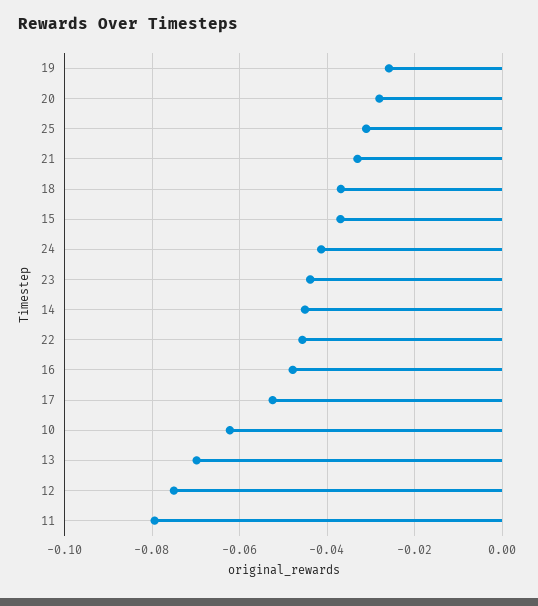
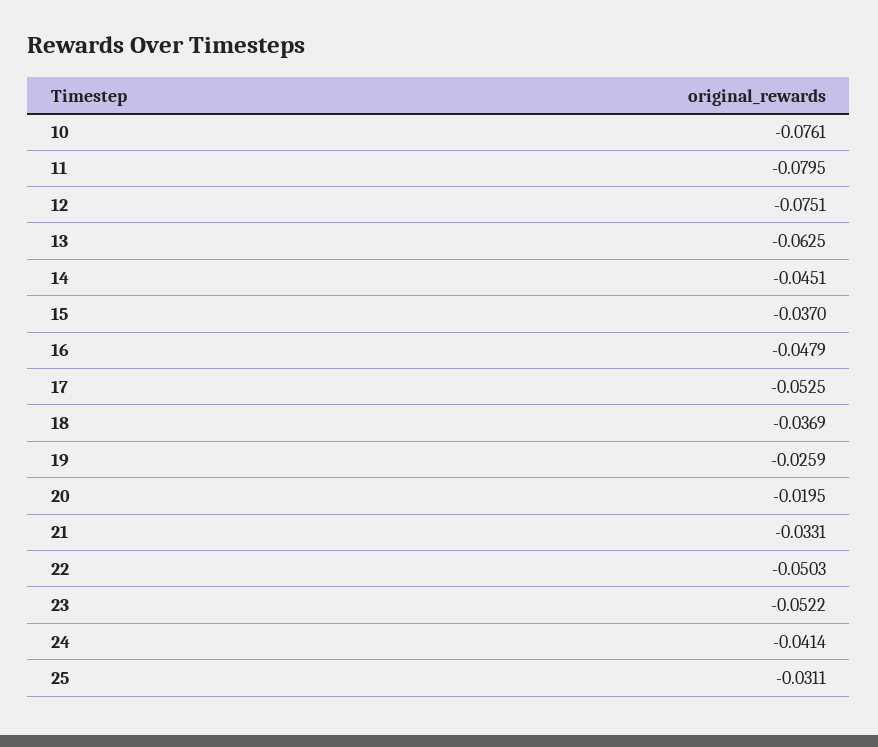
  {
    "19": -0.0259,
-   "20": -0.028,
+   "20": -0.0195,
    "25": -0.0311,
    "21": -0.0331,
    "18": -0.0369,
    "15": -0.037,
    "24": -0.0414,
-   "23": -0.044,
+   "23": -0.0522,
    "14": -0.0451,
-   "22": -0.046,
+   "22": -0.0503,
    "16": -0.0479,
    "17": -0.0525,
-   "10": -0.062,
+   "10": -0.0761,
-   "13": -0.07,
+   "13": -0.0625,
    "12": -0.0751,
    "11": -0.0795
  }

